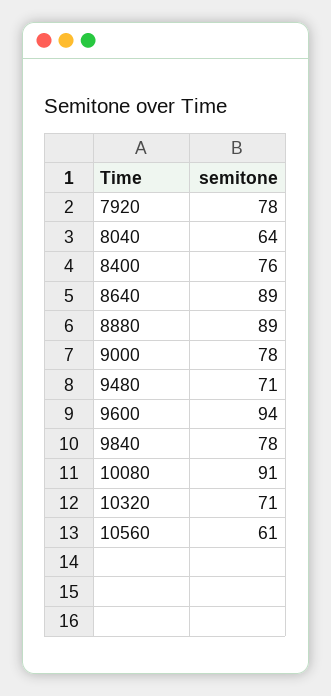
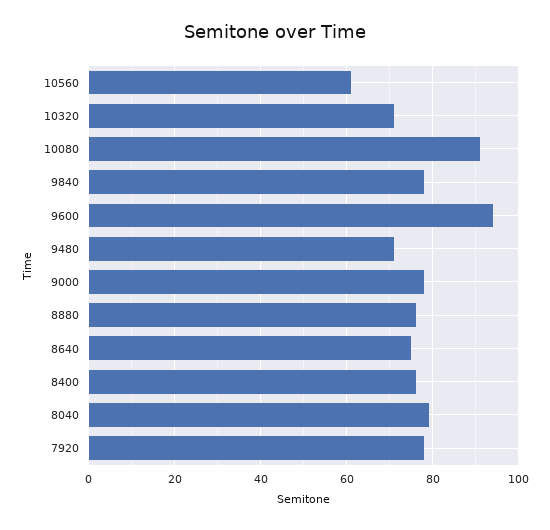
  {
    "7920": 78,
-   "8040": 64,
+   "8040": 80,
    "8400": 76,
-   "8640": 89,
+   "8640": 75,
-   "8880": 89,
+   "8880": 75,
    "9000": 78,
    "9480": 71,
    "9600": 94,
    "9840": 78,
    "10080": 91,
    "10320": 71,
    "10560": 61
  }

